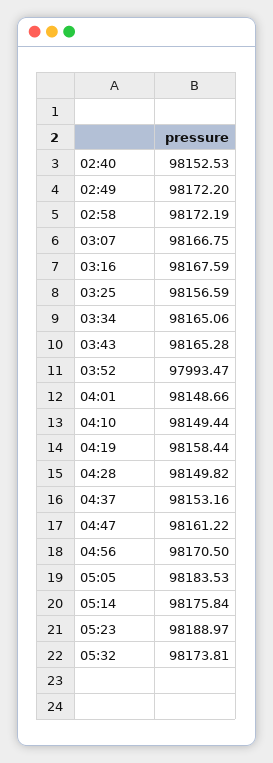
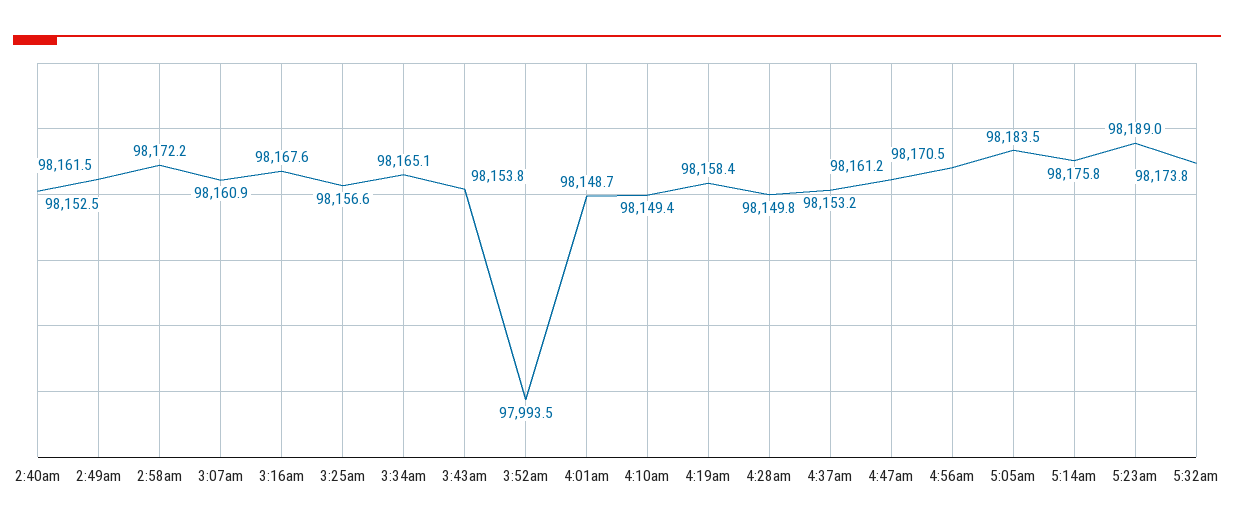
  {
    "02:40": 98152.53,
-   "02:49": 98172.2,
+   "02:49": 98161.5,
    "02:58": 98172.19,
-   "03:07": 98166.75,
+   "03:07": 98160.9,
    "03:16": 98167.59,
    "03:25": 98156.59,
    "03:34": 98165.06,
-   "03:43": 98165.28,
+   "03:43": 98153.8,
    "03:52": 97993.47,
    "04:01": 98148.66,
    "04:10": 98149.44,
    "04:19": 98158.44,
    "04:28": 98149.82,
    "04:37": 98153.16,
    "04:47": 98161.22,
    "04:56": 98170.5,
    "05:05": 98183.53,
    "05:14": 98175.84,
    "05:23": 98188.97,
    "05:32": 98173.81
  }

